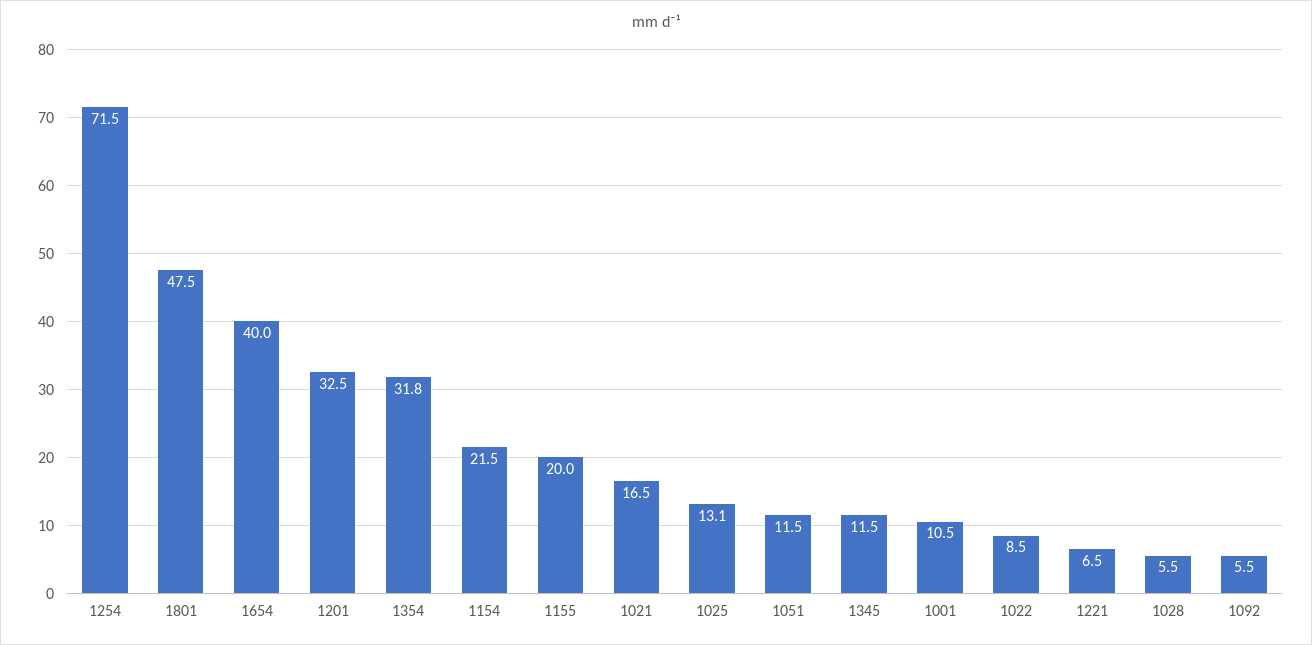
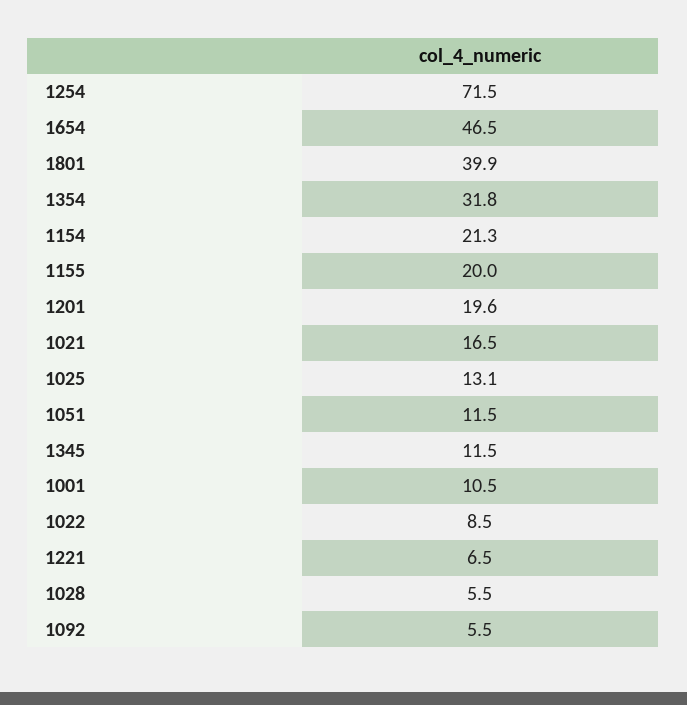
  {
    "1254": 71.5,
-   "1801": 47.5,
+   "1801": 39.9,
-   "1654": 40,
+   "1654": 46.5,
-   "1201": 32.5,
+   "1201": 19.6,
    "1354": 31.8,
-   "1154": 21.5,
+   "1154": 21.3,
    "1155": 20,
    "1021": 16.5,
    "1025": 13.1,
    "1051": 11.5,
    "1345": 11.5,
    "1001": 10.5,
    "1022": 8.5,
    "1221": 6.5,
    "1028": 5.5,
    "1092": 5.5
  }

